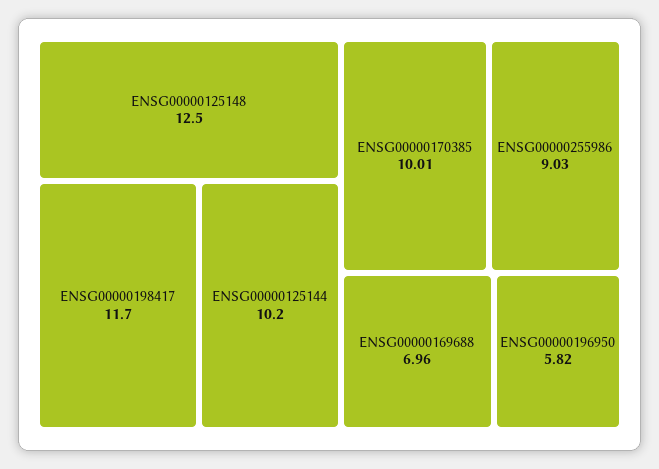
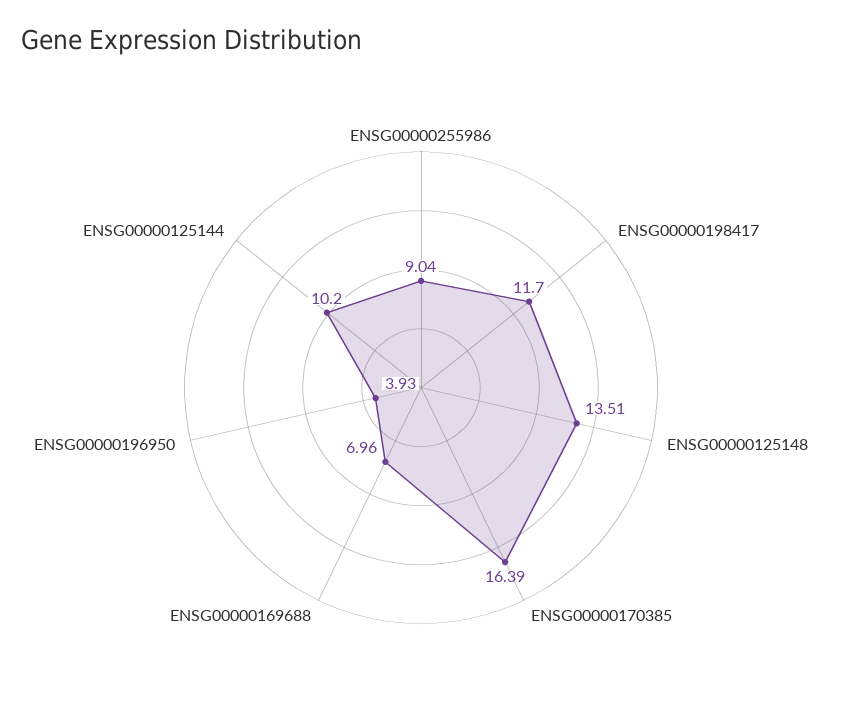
  {
-   "ENSG00000125148": 12.5,
+   "ENSG00000125148": 13.51,
    "ENSG00000198417": 11.7,
    "ENSG00000125144": 10.2,
-   "ENSG00000170385": 10.01,
+   "ENSG00000170385": 16.39,
-   "ENSG00000255986": 9.03,
+   "ENSG00000255986": 9.04,
    "ENSG00000169688": 6.96,
-   "ENSG00000196950": 5.82
+   "ENSG00000196950": 3.93
  }

